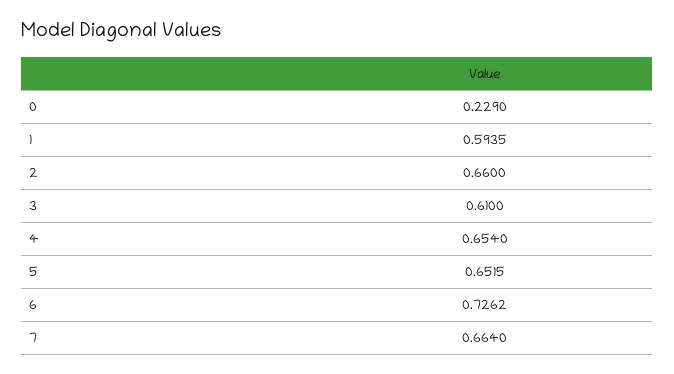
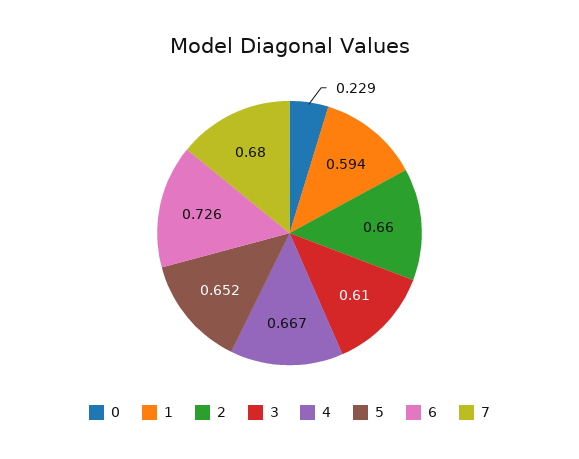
  {
    "0": 0.229,
    "1": 0.5935,
    "2": 0.66,
    "3": 0.61,
-   "4": 0.654,
+   "4": 0.667,
    "5": 0.6515,
    "6": 0.7262,
-   "7": 0.664
+   "7": 0.68
  }

